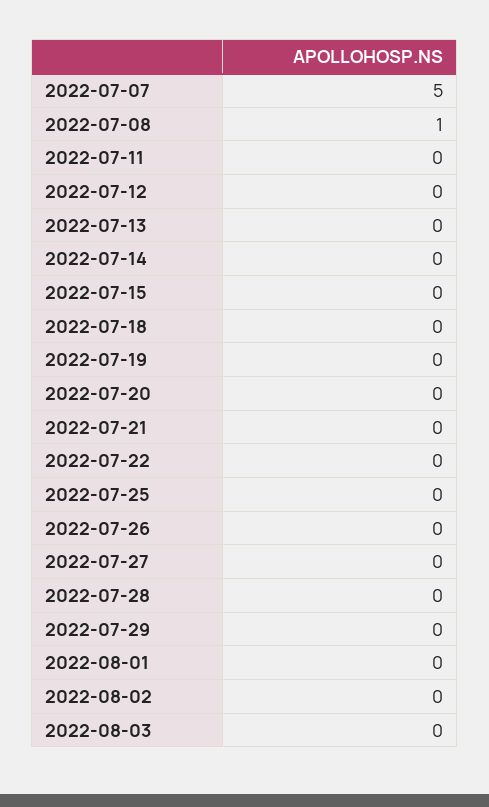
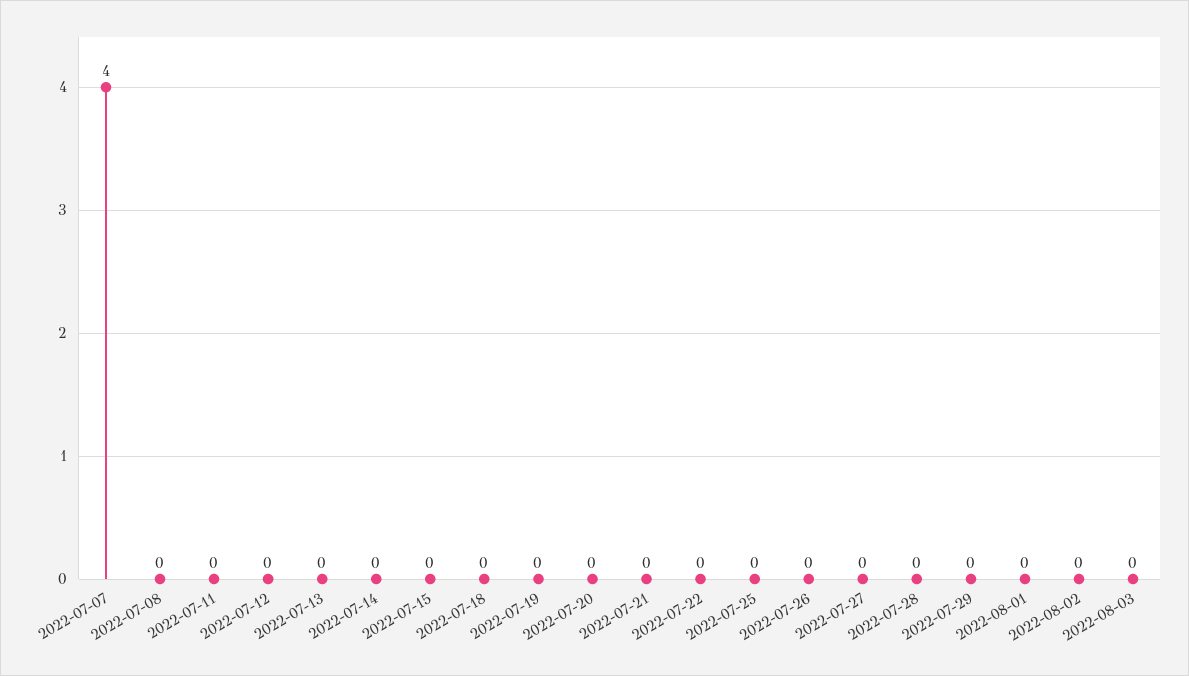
  {
-   "2022-07-07": 5,
+   "2022-07-07": 4,
-   "2022-07-08": 1,
+   "2022-07-08": 0,
    "2022-07-11": 0,
    "2022-07-12": 0,
    "2022-07-13": 0,
    "2022-07-14": 0,
    "2022-07-15": 0,
    "2022-07-18": 0,
    "2022-07-19": 0,
    "2022-07-20": 0,
    "2022-07-21": 0,
    "2022-07-22": 0,
    "2022-07-25": 0,
    "2022-07-26": 0,
    "2022-07-27": 0,
    "2022-07-28": 0,
    "2022-07-29": 0,
    "2022-08-01": 0,
    "2022-08-02": 0,
    "2022-08-03": 0
  }

